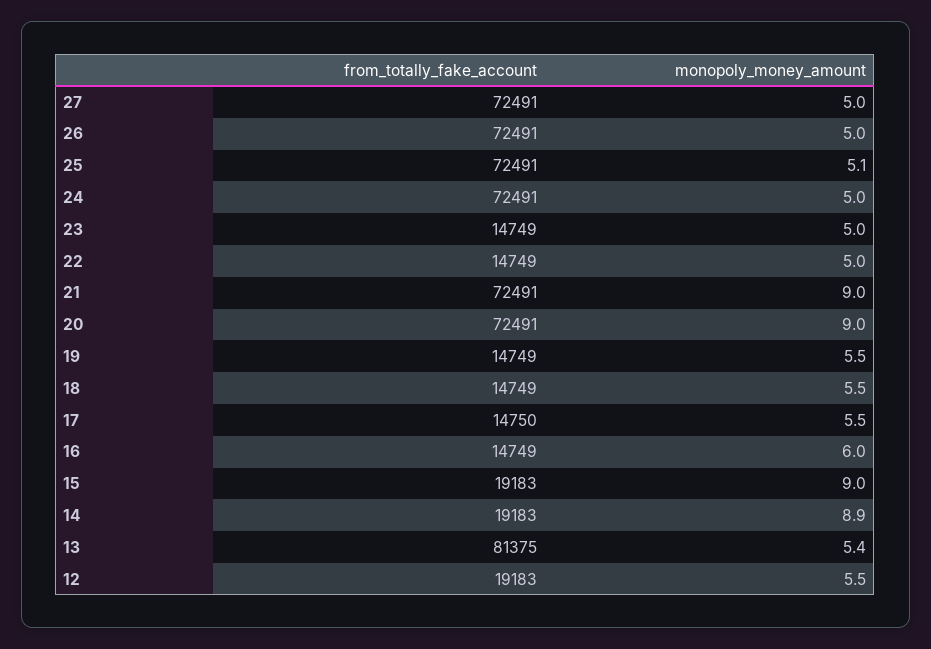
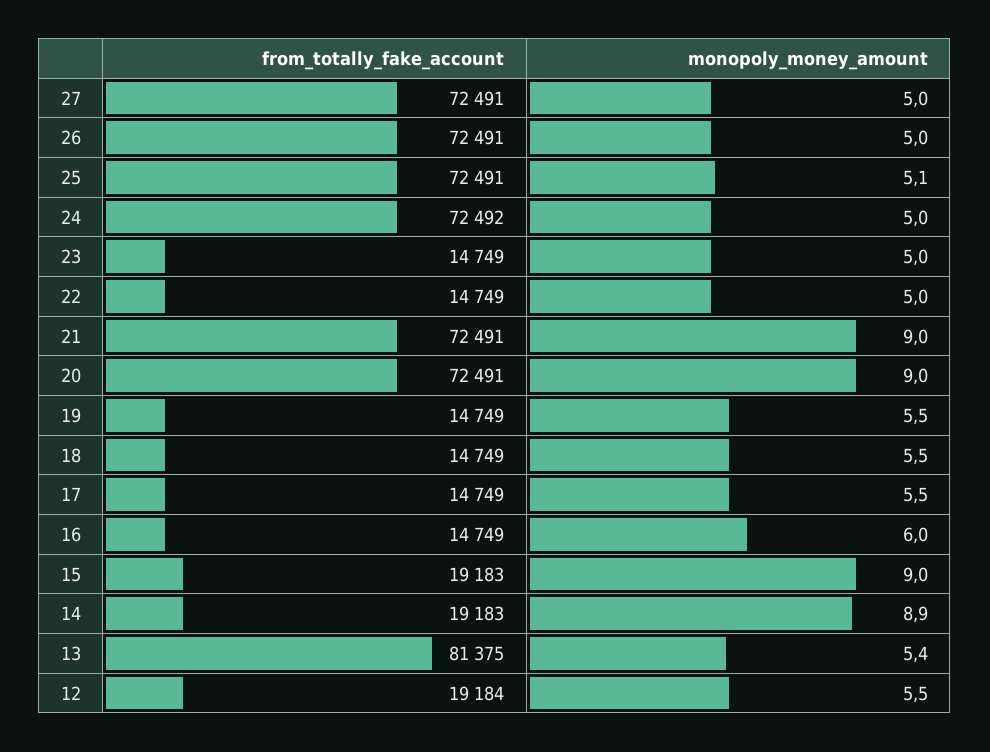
  {
    "from_totally_fake_account": {
      "27": 72491,
      "26": 72491,
      "25": 72491,
-     "24": 72491,
+     "24": 72492,
      "23": 14749,
      "22": 14749,
      "21": 72491,
      "20": 72491,
      "19": 14749,
      "18": 14749,
-     "17": 14750,
+     "17": 14749,
      "16": 14749,
      "15": 19183,
      "14": 19183,
      "13": 81375,
-     "12": 19183
+     "12": 19184
    },
    "monopoly_money_amount": {
      "27": 5,
      "26": 5,
      "25": 5.1,
      "24": 5,
      "23": 5,
      "22": 5,
      "21": 9,
      "20": 9,
      "19": 5.5,
      "18": 5.5,
      "17": 5.5,
      "16": 6,
      "15": 9,
      "14": 8.9,
      "13": 5.4,
      "12": 5.5
    }
  }

